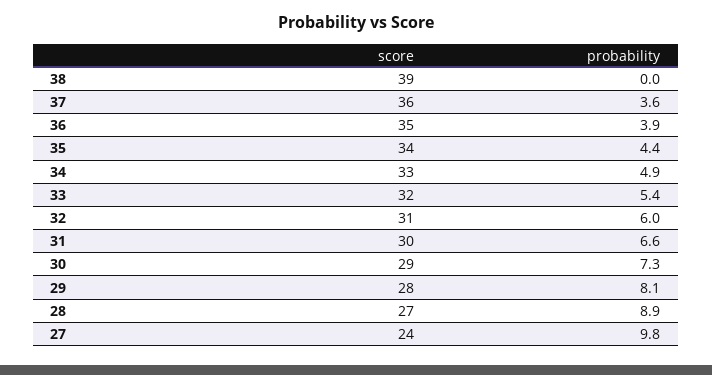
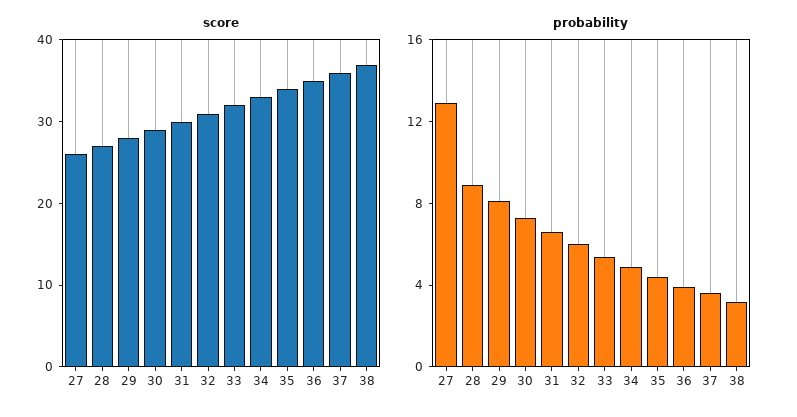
  {
    "score": {
-     "38": 39,
+     "38": 37,
      "37": 36,
      "36": 35,
      "35": 34,
      "34": 33,
      "33": 32,
      "32": 31,
      "31": 30,
      "30": 29,
      "29": 28,
      "28": 27,
-     "27": 24
+     "27": 26
    },
    "probability": {
-     "38": 0,
+     "38": 3,
      "37": 3.6,
      "36": 3.9,
      "35": 4.4,
      "34": 4.9,
      "33": 5.4,
      "32": 6,
      "31": 6.6,
      "30": 7.3,
      "29": 8.1,
      "28": 8.9,
-     "27": 9.8
+     "27": 13
    }
  }

